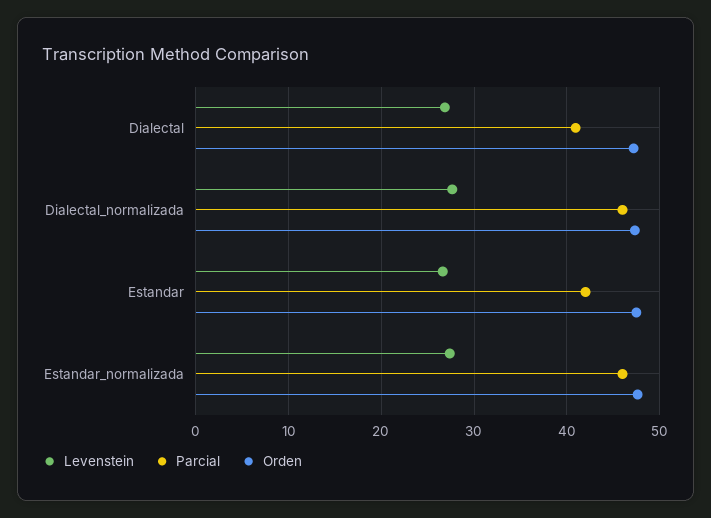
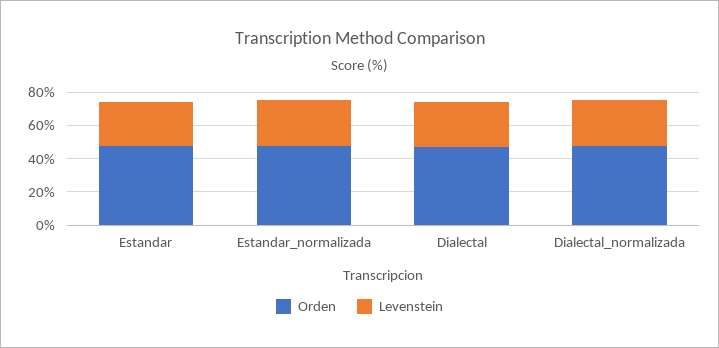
  {
    "Levenstein": {
      "Dialectal": 27,
      "Dialectal_normalizada": 28,
      "Estandar": 27,
      "Estandar_normalizada": 27
    },
-   "Parcial": {
-     "Dialectal": 41,
-     "Dialectal_normalizada": 46,
-     "Estandar": 42,
-     "Estandar_normalizada": 46
-   },
    "Orden": {
      "Dialectal": 47,
      "Dialectal_normalizada": 47,
      "Estandar": 47,
      "Estandar_normalizada": 48
    }
  }

